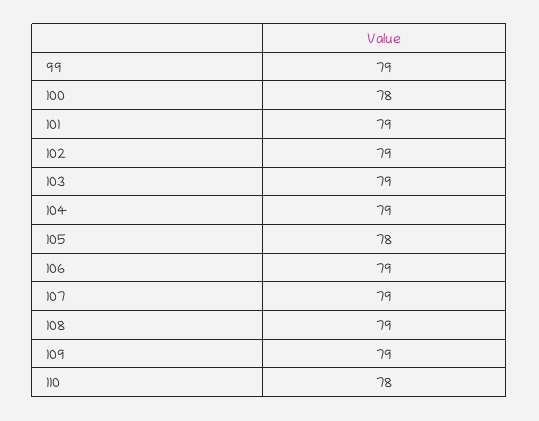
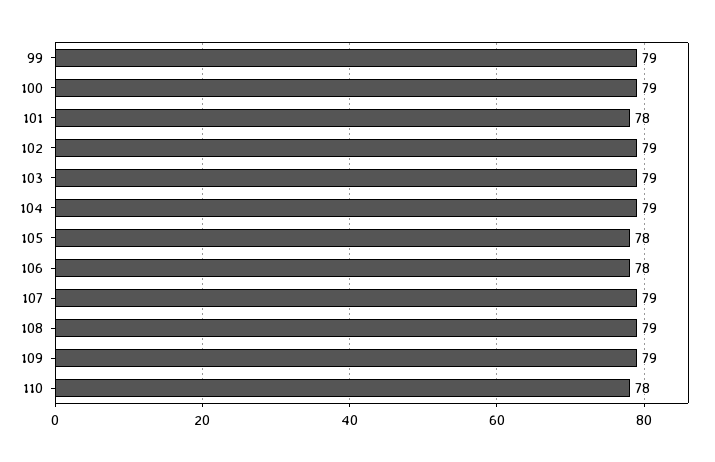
  {
    "99": 79,
-   "100": 78,
+   "100": 79,
-   "101": 79,
+   "101": 78,
    "102": 79,
    "103": 79,
    "104": 79,
    "105": 78,
-   "106": 79,
+   "106": 78,
    "107": 79,
    "108": 79,
    "109": 79,
    "110": 78
  }

